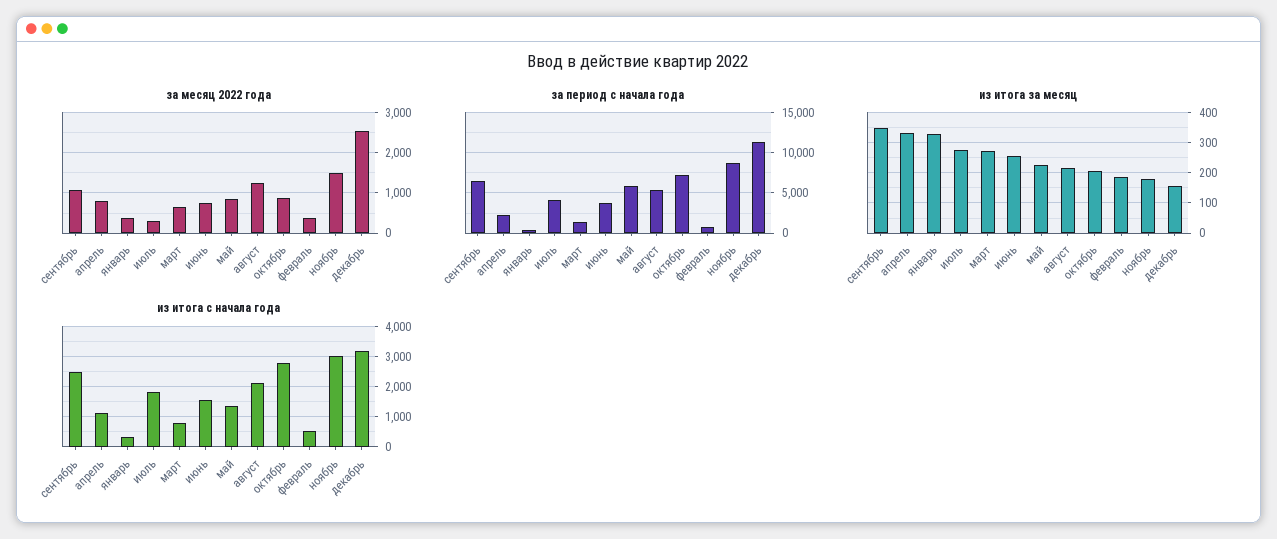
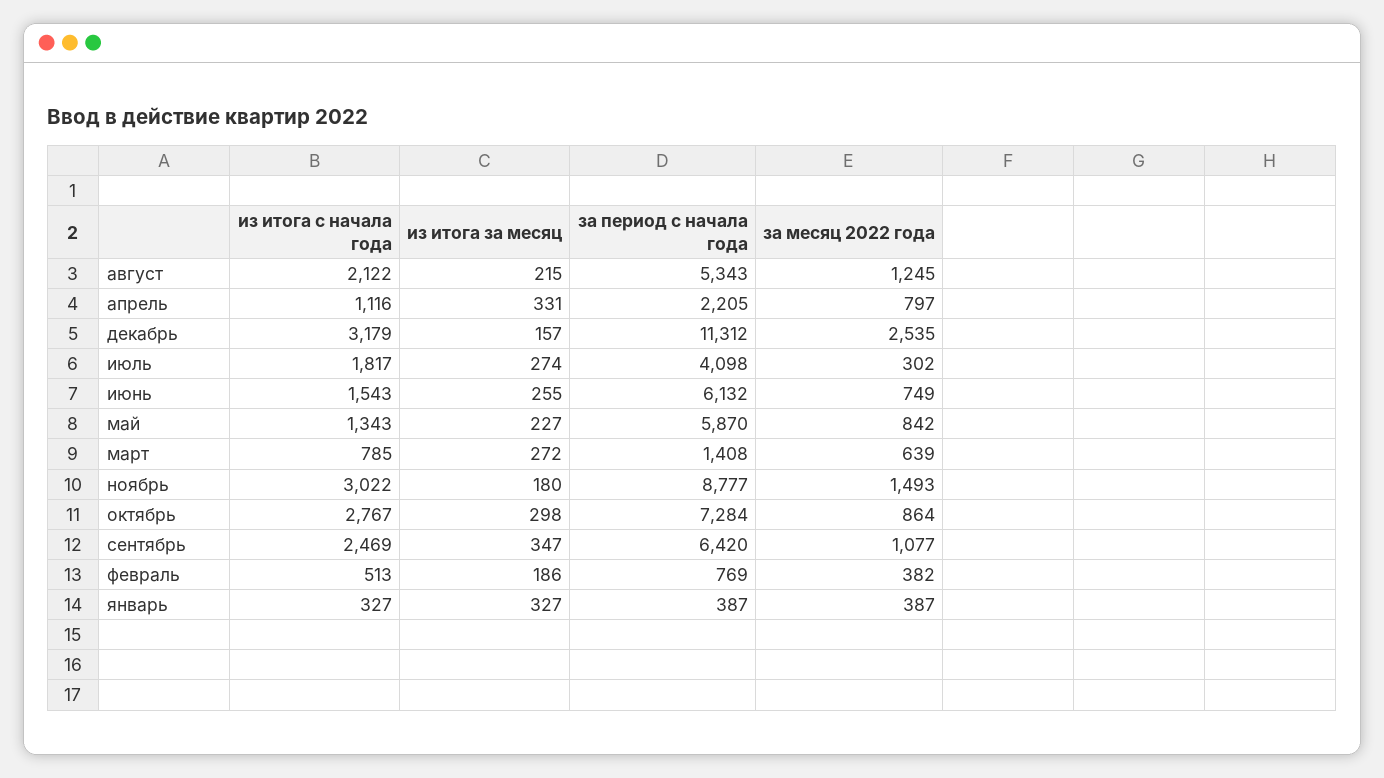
  {
    "за месяц 2022 года": {
      "сентябрь": 1077,
      "апрель": 797,
      "январь": 387,
      "июль": 302,
      "март": 639,
      "июнь": 749,
      "май": 842,
      "август": 1245,
      "октябрь": 864,
      "февраль": 382,
      "ноябрь": 1493,
      "декабрь": 2535
    },
    "за период с начала года": {
      "сентябрь": 6420,
      "апрель": 2205,
      "январь": 387,
      "июль": 4098,
      "март": 1408,
-     "июнь": 4000,
+     "июнь": 6132,
      "май": 5870,
      "август": 5343,
      "октябрь": 7284,
      "февраль": 769,
      "ноябрь": 8777,
      "декабрь": 11312
    },
    "из итога за месяц": {
      "сентябрь": 347,
      "апрель": 331,
      "январь": 327,
      "июль": 274,
      "март": 272,
      "июнь": 255,
      "май": 227,
      "август": 215,
-     "октябрь": 200,
+     "октябрь": 298,
      "февраль": 186,
      "ноябрь": 180,
      "декабрь": 157
    },
    "из итога с начала года": {
      "сентябрь": 2469,
      "апрель": 1116,
      "январь": 327,
      "июль": 1817,
      "март": 785,
      "июнь": 1543,
      "май": 1343,
      "август": 2122,
      "октябрь": 2767,
      "февраль": 513,
      "ноябрь": 3022,
      "декабрь": 3179
    }
  }

